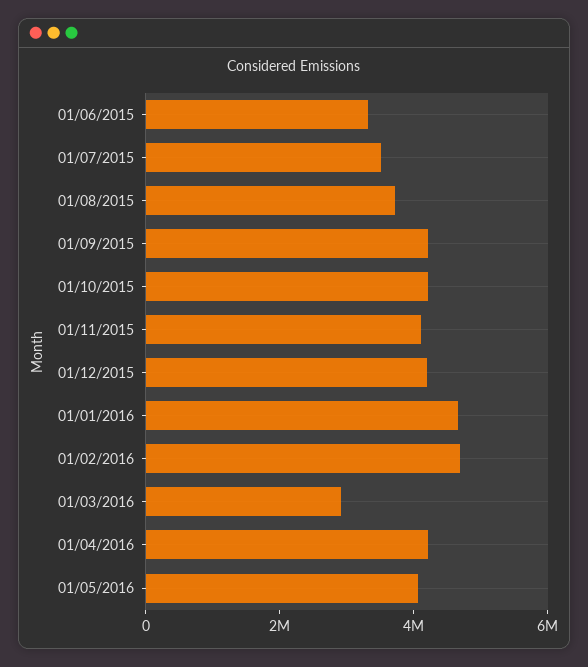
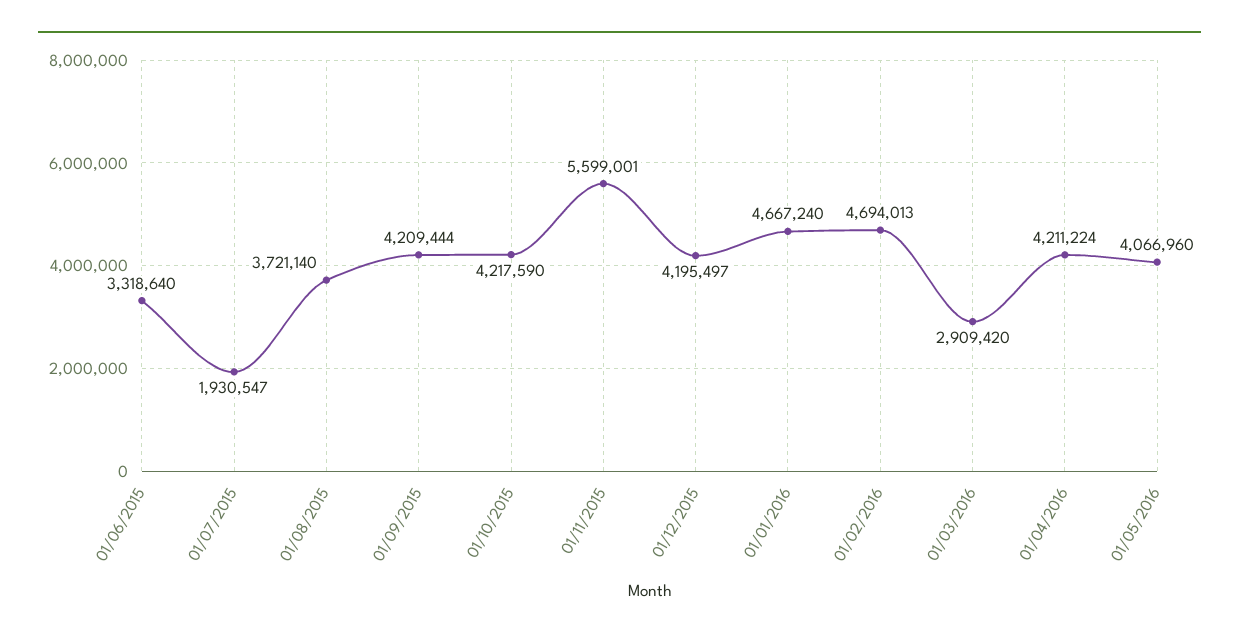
  {
    "01/06/2015": 3318640,
-   "01/07/2015": 3500000,
+   "01/07/2015": 1930547,
    "01/08/2015": 3721140,
    "01/09/2015": 4209444,
    "01/10/2015": 4217590,
-   "01/11/2015": 4000000,
+   "01/11/2015": 5599001,
    "01/12/2015": 4195497,
    "01/01/2016": 4667240,
    "01/02/2016": 4694013,
    "01/03/2016": 2909420,
    "01/04/2016": 4211224,
    "01/05/2016": 4066960
  }

